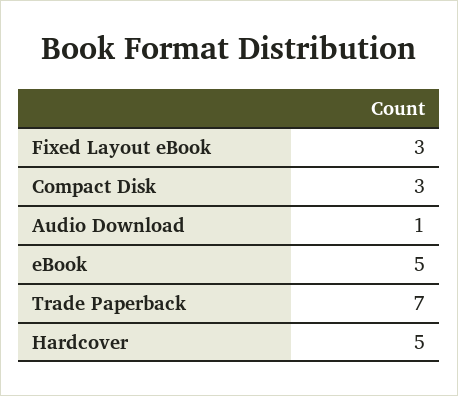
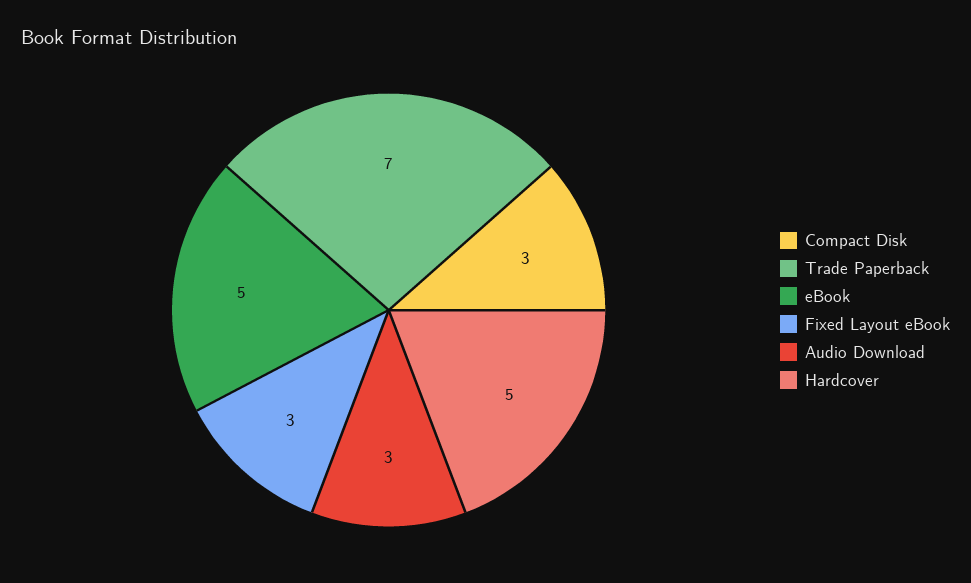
  {
    "Fixed Layout eBook": 3,
    "Compact Disk": 3,
-   "Audio Download": 1,
+   "Audio Download": 3,
    "eBook": 5,
    "Trade Paperback": 7,
    "Hardcover": 5
  }

